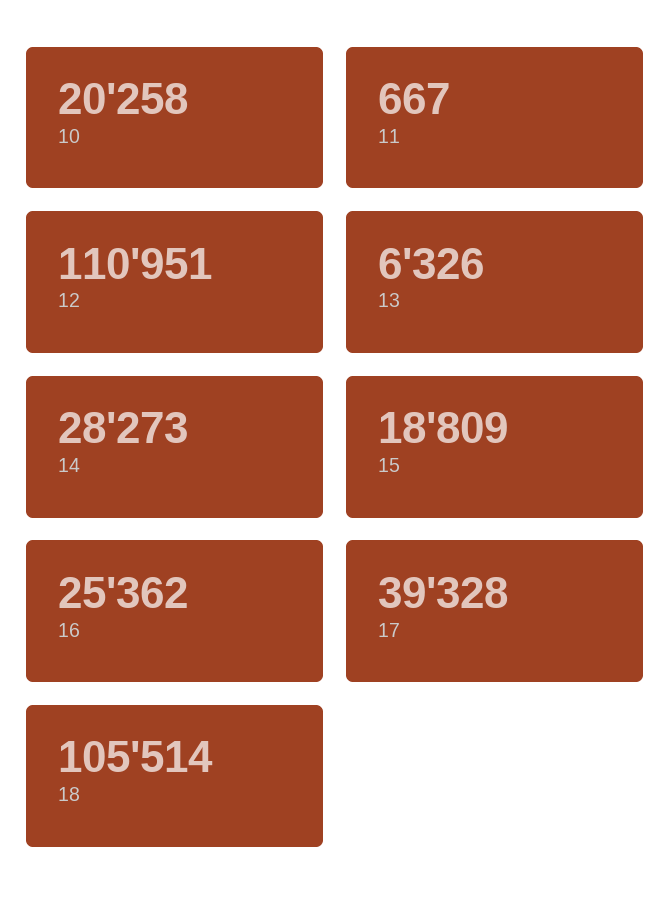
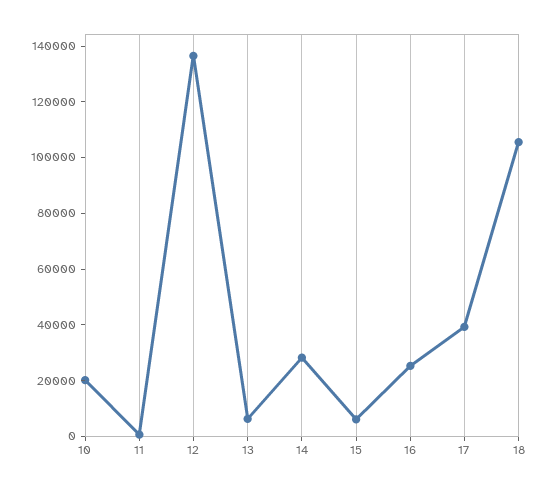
  {
    "10": 20258,
    "11": 667,
-   "12": 110951,
+   "12": 135000,
    "13": 6326,
    "14": 28273,
-   "15": 18809,
+   "15": 5000,
    "16": 25362,
    "17": 39328,
    "18": 105514
  }

